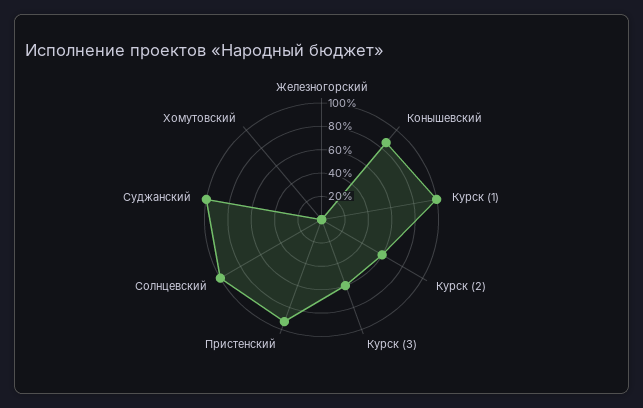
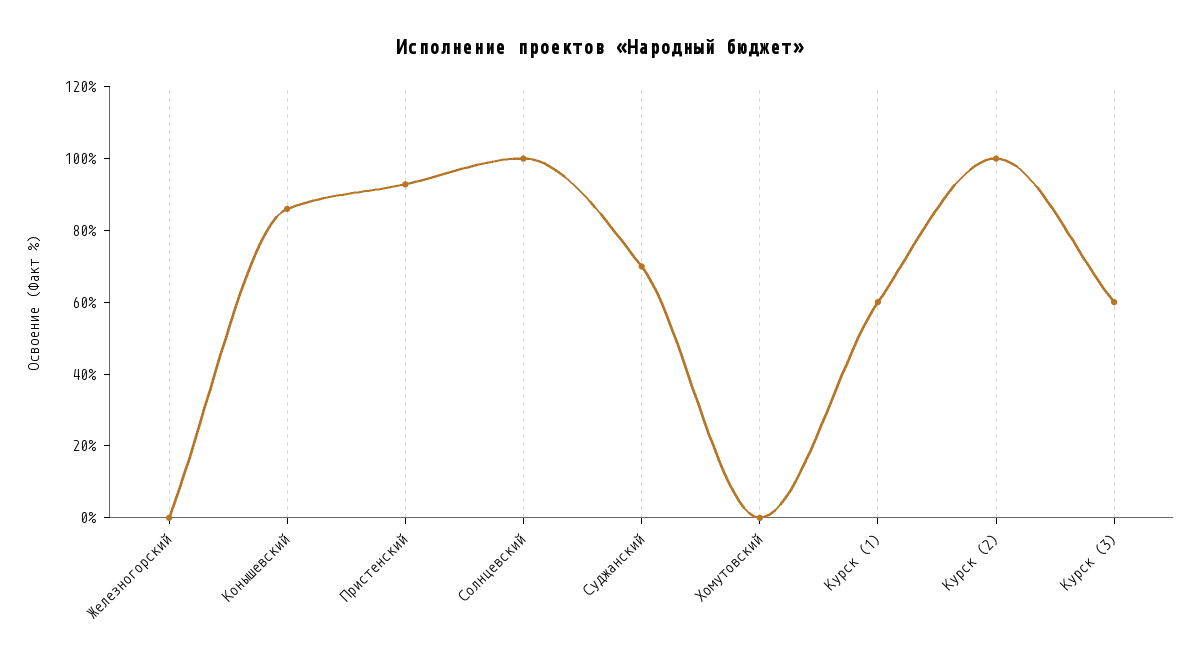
  {
    "Железногорский": 0,
    "Конышевский": 85,
-   "Курск (1)": 100,
+   "Курск (1)": 60,
-   "Курск (2)": 60,
+   "Курск (2)": 100,
    "Курск (3)": 60,
    "Пристенский": 95,
    "Солнцевский": 100,
-   "Суджанский": 100,
+   "Суджанский": 70,
    "Хомутовский": 0
  }

